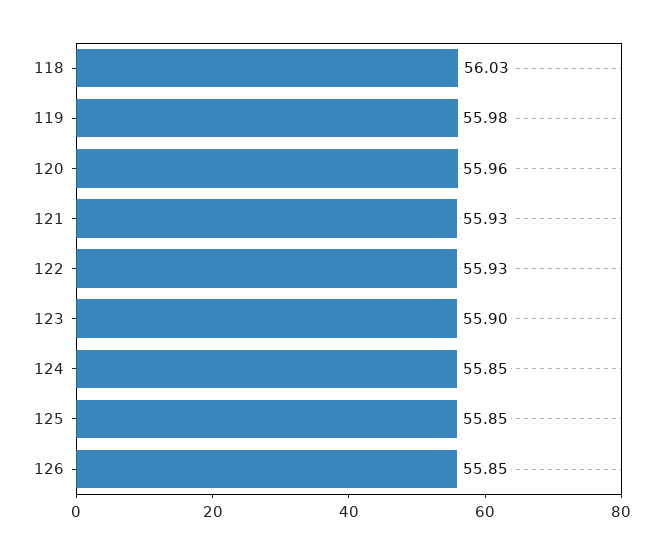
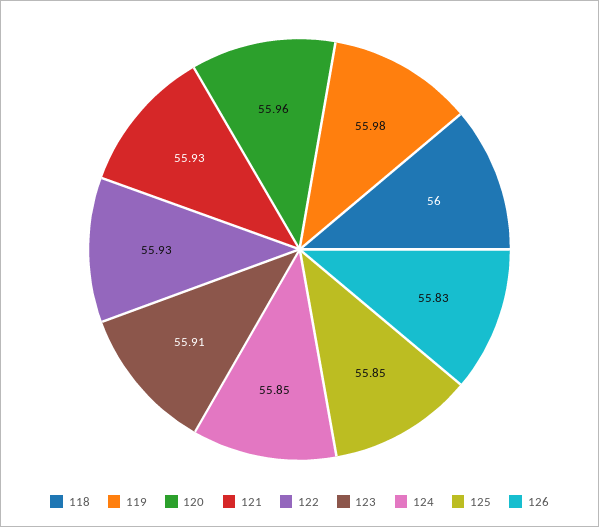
  {
-   "118": 56.03,
+   "118": 56,
    "119": 55.98,
    "120": 55.96,
    "121": 55.93,
    "122": 55.93,
-   "123": 55.9,
+   "123": 55.91,
    "124": 55.85,
    "125": 55.85,
-   "126": 55.85
+   "126": 55.83
  }

